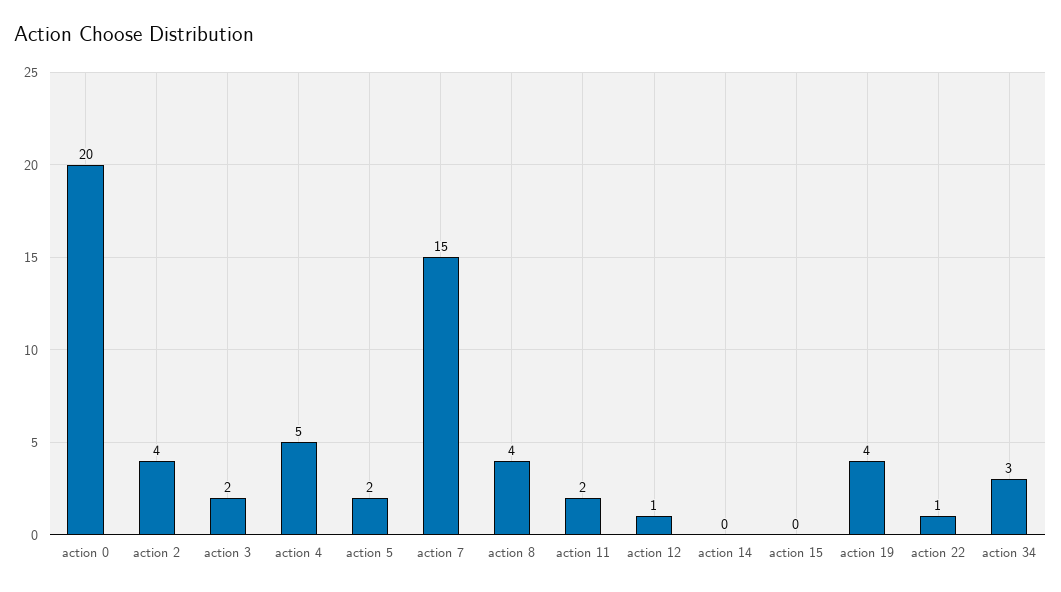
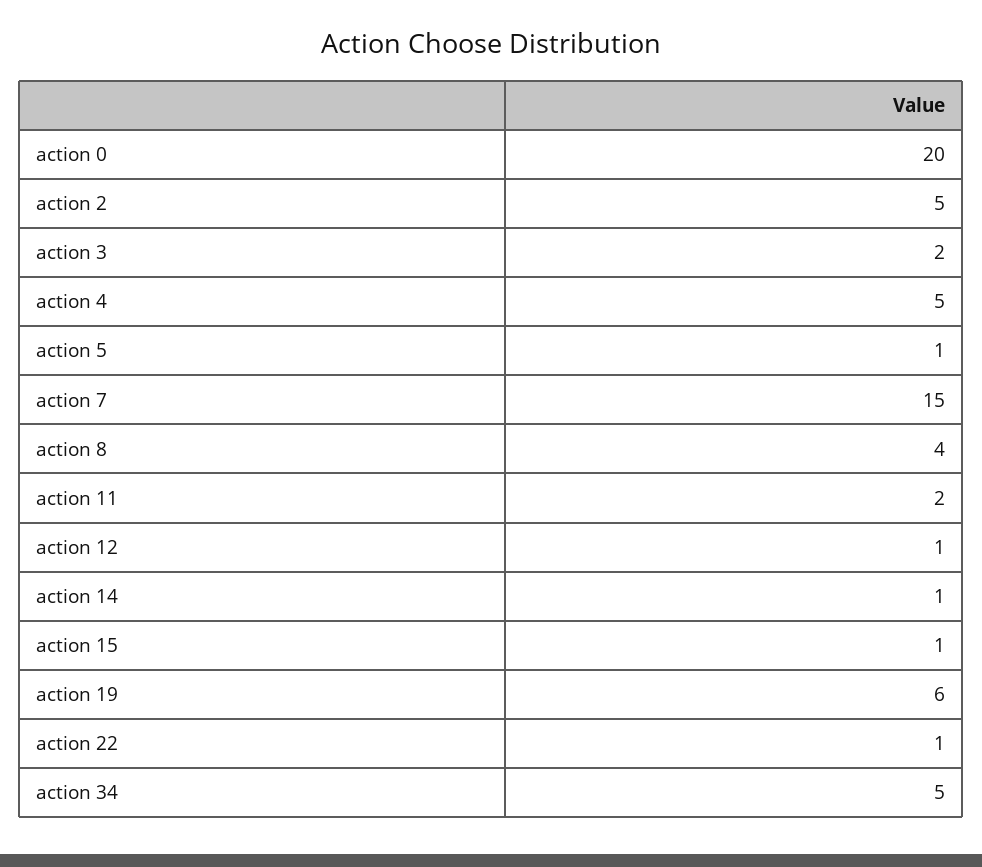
  {
    "action 0": 20,
-   "action 2": 4,
+   "action 2": 5,
    "action 3": 2,
    "action 4": 5,
-   "action 5": 2,
+   "action 5": 1,
    "action 7": 15,
    "action 8": 4,
    "action 11": 2,
    "action 12": 1,
-   "action 14": 0,
+   "action 14": 1,
-   "action 15": 0,
+   "action 15": 1,
-   "action 19": 4,
+   "action 19": 6,
    "action 22": 1,
-   "action 34": 3
+   "action 34": 5
  }

